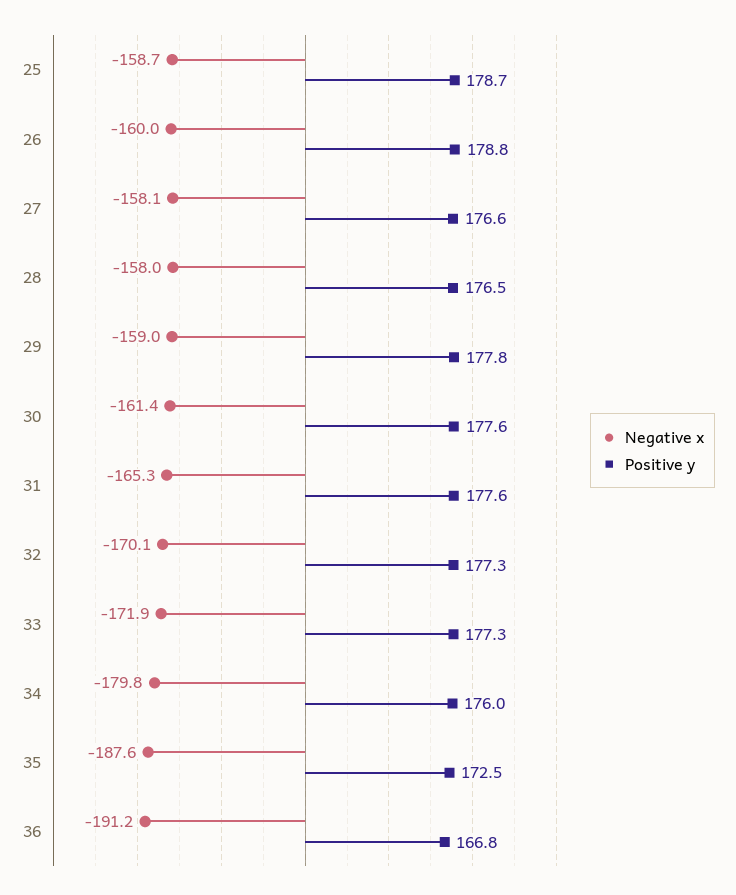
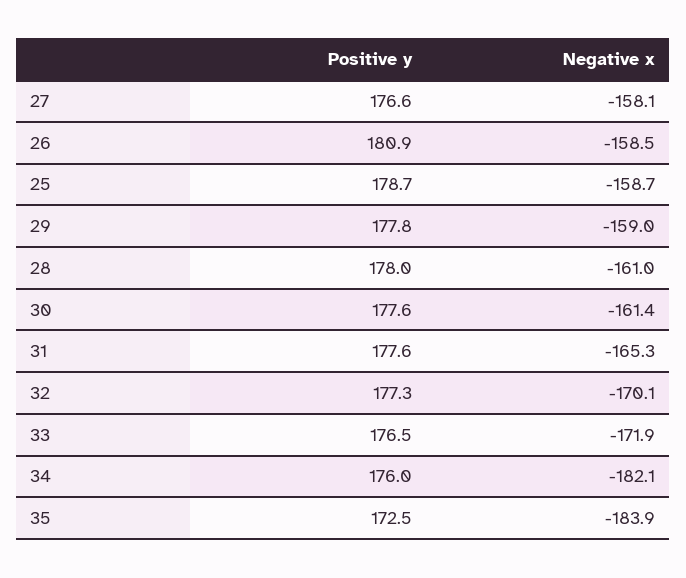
  {
    "Negative x": {
      "25": -158.7,
-     "26": -160,
+     "26": -158.5,
      "27": -158.1,
-     "28": -158,
+     "28": -161,
      "29": -159,
      "30": -161.4,
      "31": -165.3,
      "32": -170.1,
      "33": -171.9,
-     "34": -179.8,
+     "34": -182.1,
-     "35": -187.6,
+     "35": -183.9
-     "36": -191.2
    },
    "Positive y": {
      "25": 178.7,
-     "26": 178.8,
+     "26": 180.9,
      "27": 176.6,
-     "28": 176.5,
+     "28": 178,
      "29": 177.8,
      "30": 177.6,
      "31": 177.6,
      "32": 177.3,
-     "33": 177.3,
+     "33": 176.5,
      "34": 176,
-     "35": 172.5,
+     "35": 172.5
-     "36": 166.8
    }
  }

